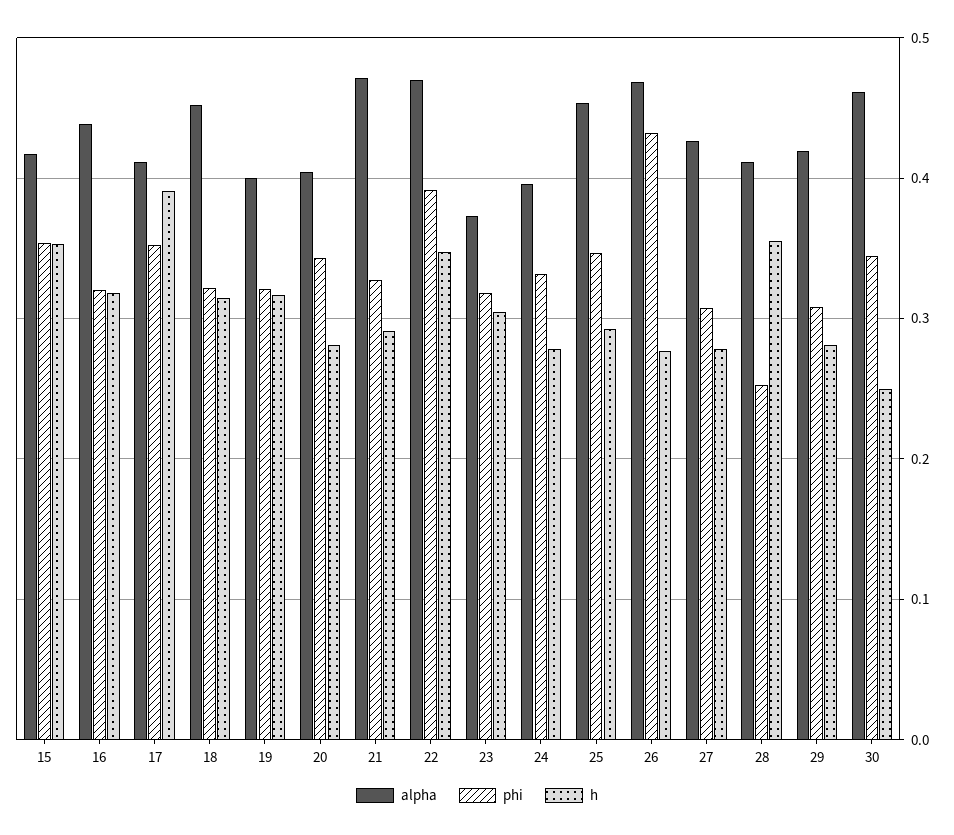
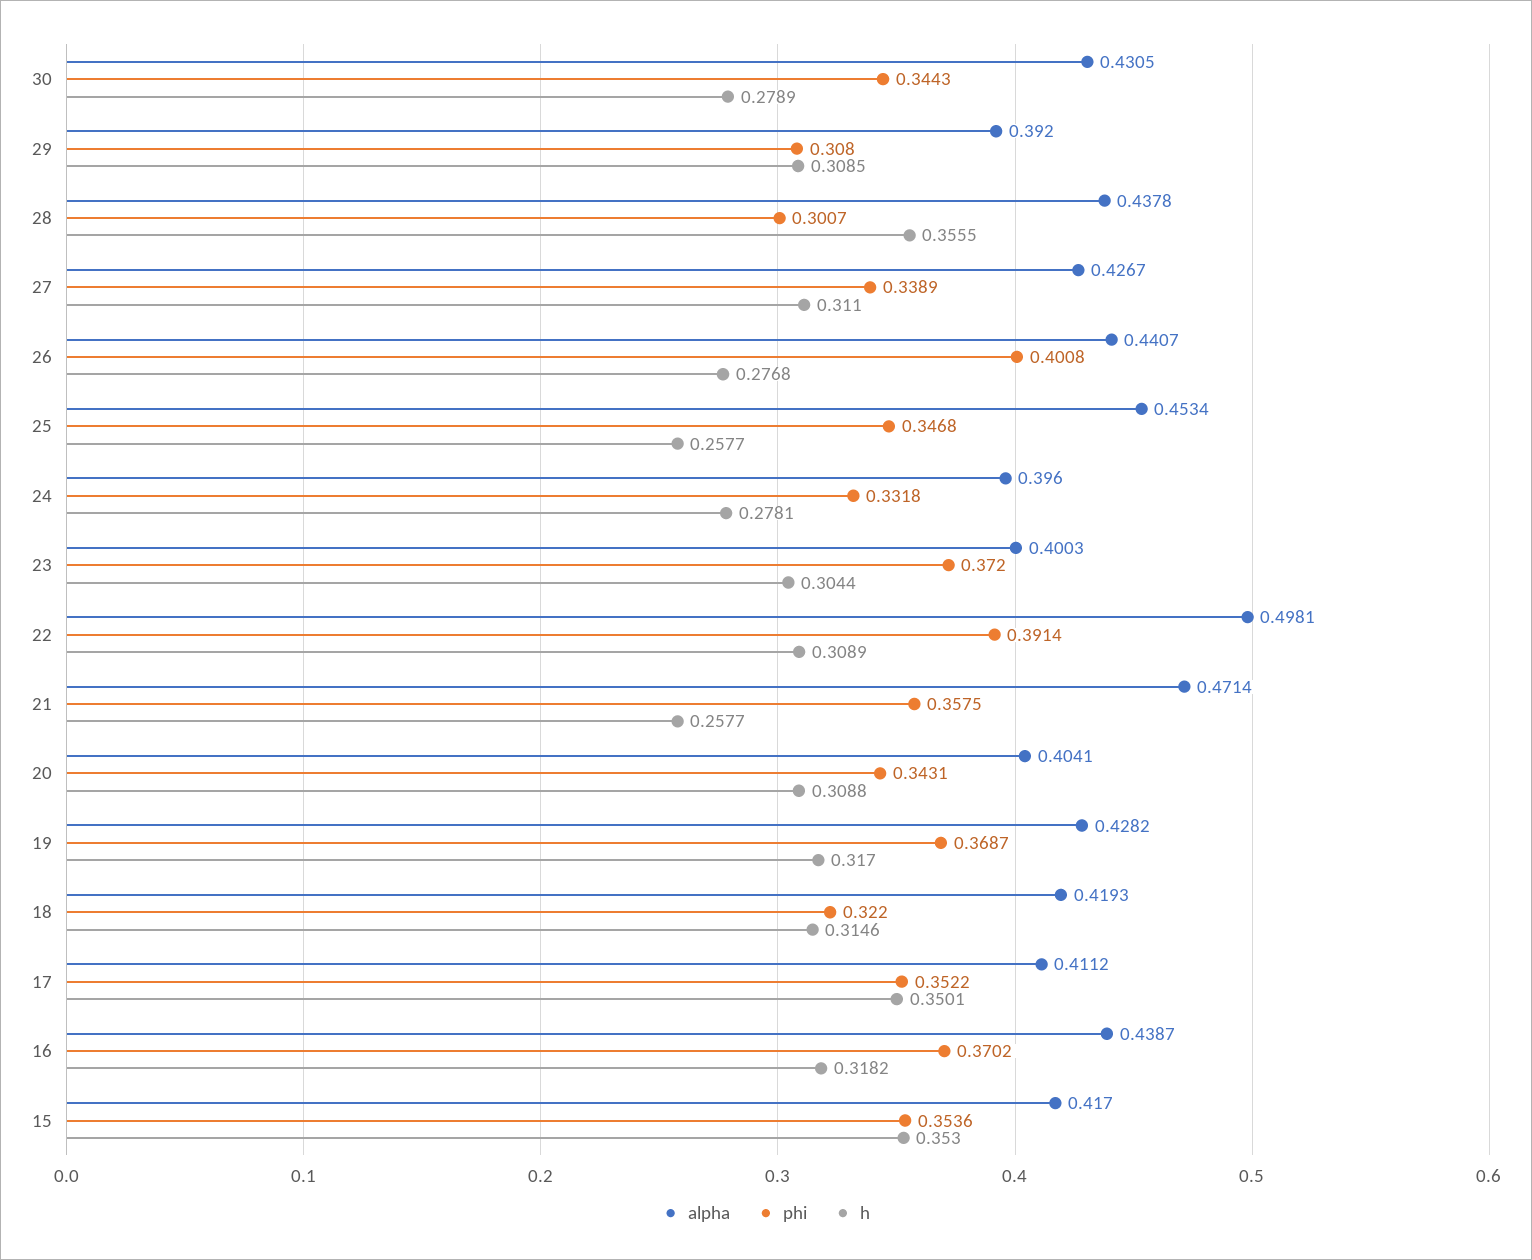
  {
    "alpha": {
      "15": 0.417,
      "16": 0.4387,
      "17": 0.4112,
-     "18": 0.45,
+     "18": 0.4193,
-     "19": 0.4,
+     "19": 0.4282,
      "20": 0.4041,
      "21": 0.4714,
-     "22": 0.47,
+     "22": 0.4981,
-     "23": 0.37,
+     "23": 0.4003,
      "24": 0.396,
      "25": 0.4534,
-     "26": 0.47,
+     "26": 0.4407,
      "27": 0.4267,
-     "28": 0.41,
+     "28": 0.4378,
-     "29": 0.42,
+     "29": 0.392,
-     "30": 0.46
+     "30": 0.4305
    },
    "phi": {
      "15": 0.3536,
-     "16": 0.32,
+     "16": 0.3702,
      "17": 0.3522,
      "18": 0.322,
-     "19": 0.32,
+     "19": 0.3687,
      "20": 0.3431,
-     "21": 0.33,
+     "21": 0.3575,
      "22": 0.3914,
-     "23": 0.32,
+     "23": 0.372,
      "24": 0.3318,
      "25": 0.3468,
-     "26": 0.43,
+     "26": 0.4008,
-     "27": 0.31,
+     "27": 0.3389,
-     "28": 0.25,
+     "28": 0.3007,
      "29": 0.308,
      "30": 0.3443
    },
    "h": {
      "15": 0.353,
      "16": 0.3182,
-     "17": 0.39,
+     "17": 0.3501,
      "18": 0.3146,
      "19": 0.317,
-     "20": 0.28,
+     "20": 0.3088,
-     "21": 0.29,
+     "21": 0.2577,
-     "22": 0.35,
+     "22": 0.3089,
      "23": 0.3044,
      "24": 0.2781,
-     "25": 0.29,
+     "25": 0.2577,
      "26": 0.2768,
-     "27": 0.28,
+     "27": 0.311,
      "28": 0.3555,
-     "29": 0.28,
+     "29": 0.3085,
-     "30": 0.25
+     "30": 0.2789
    }
  }

